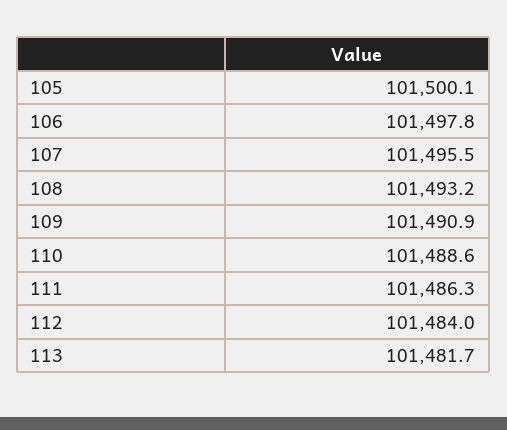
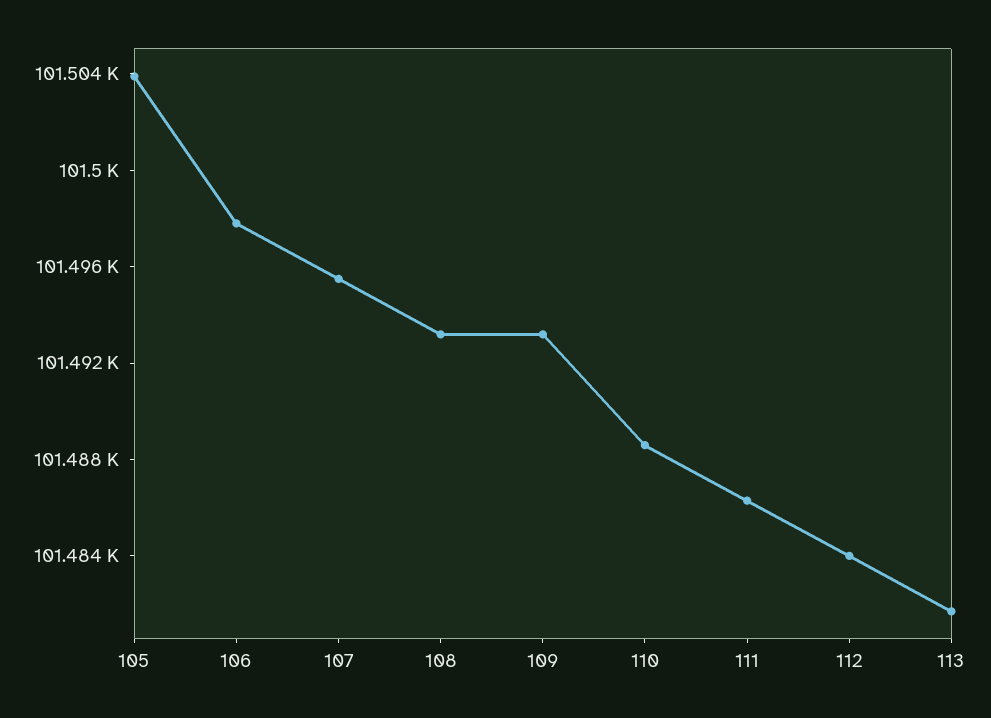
  {
-   "105": 101500.1,
+   "105": 101504,
    "106": 101497.8,
    "107": 101495.5,
    "108": 101493.2,
-   "109": 101490.9,
+   "109": 101493,
    "110": 101488.6,
    "111": 101486.3,
    "112": 101484,
    "113": 101481.7
  }

